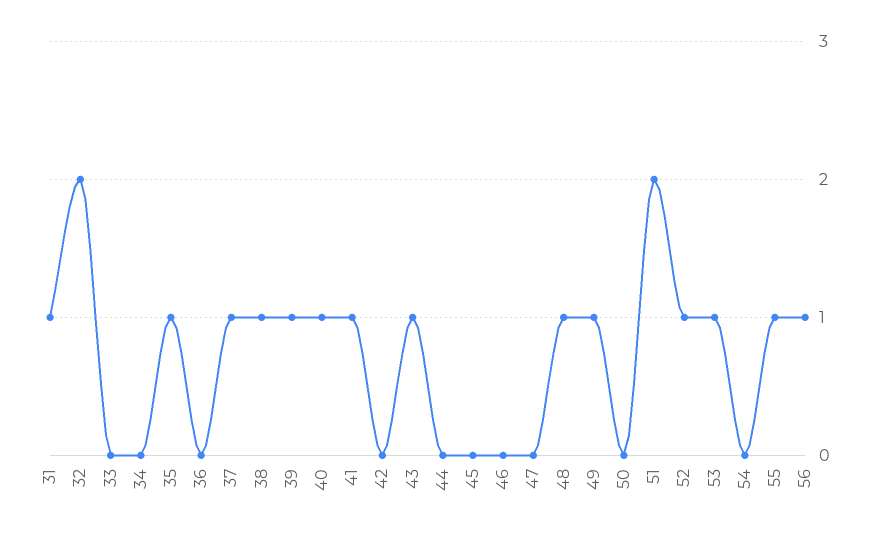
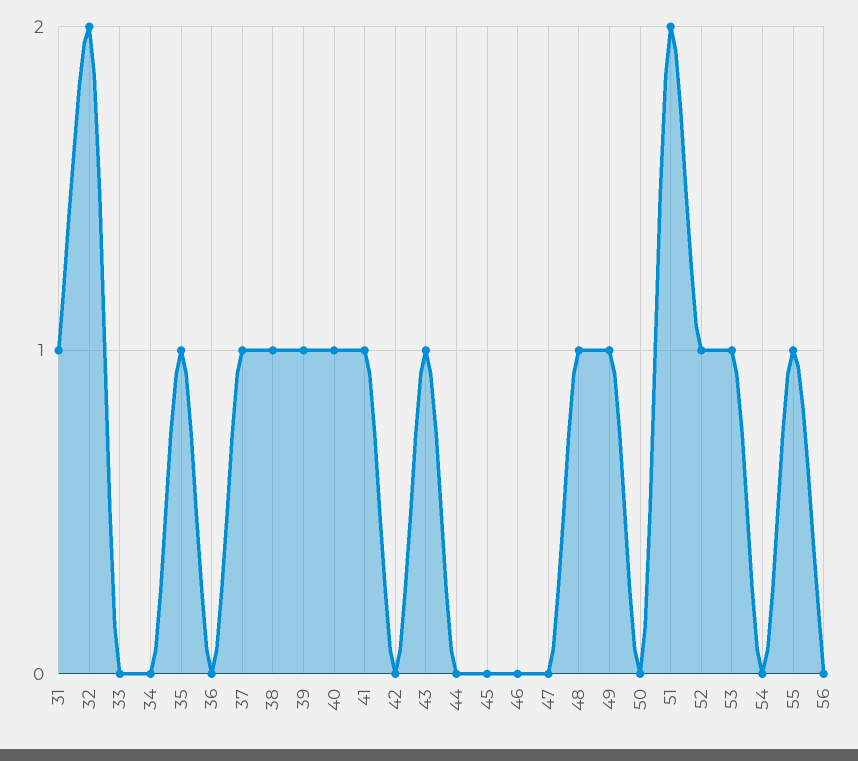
  {
    "31": 1,
    "32": 2,
    "33": 0,
    "34": 0,
    "35": 1,
    "36": 0,
    "37": 1,
    "38": 1,
    "39": 1,
    "40": 1,
    "41": 1,
    "42": 0,
    "43": 1,
    "44": 0,
    "45": 0,
    "46": 0,
    "47": 0,
    "48": 1,
    "49": 1,
    "50": 0,
    "51": 2,
    "52": 1,
    "53": 1,
    "54": 0,
    "55": 1,
-   "56": 1
+   "56": 0
  }

